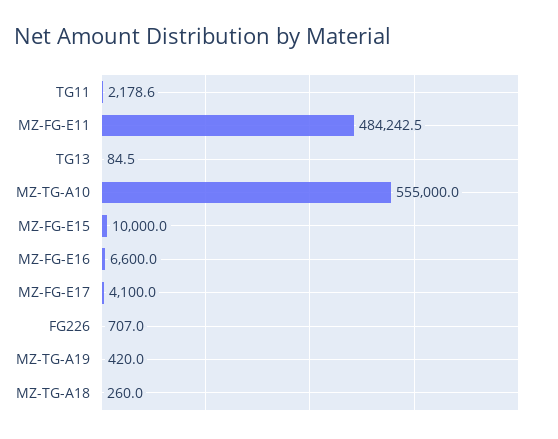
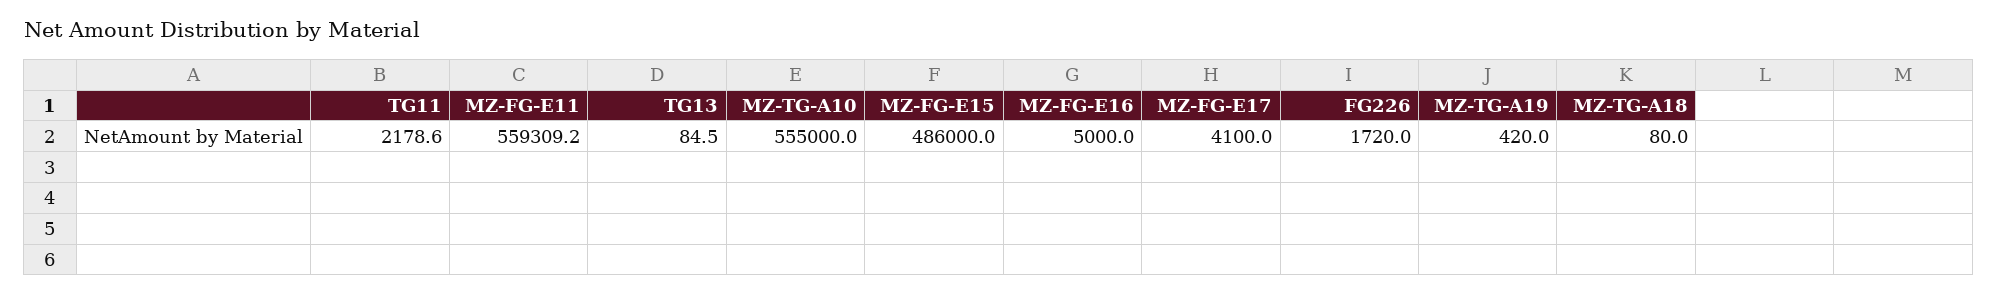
  {
    "TG11": 2178.6,
-   "MZ-FG-E11": 484242.5,
+   "MZ-FG-E11": 559309.2,
    "TG13": 84.5,
    "MZ-TG-A10": 555000,
-   "MZ-FG-E15": 10000,
+   "MZ-FG-E15": 486000,
-   "MZ-FG-E16": 6600,
+   "MZ-FG-E16": 5000,
    "MZ-FG-E17": 4100,
-   "FG226": 707,
+   "FG226": 1720,
    "MZ-TG-A19": 420,
-   "MZ-TG-A18": 260
+   "MZ-TG-A18": 80
  }

